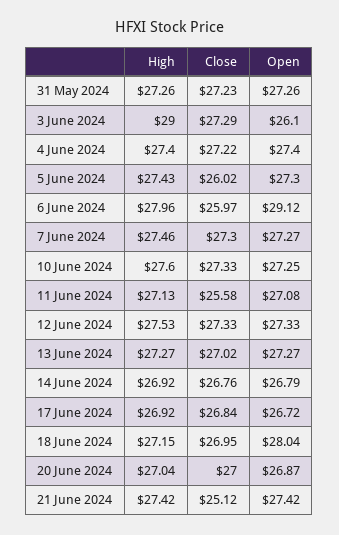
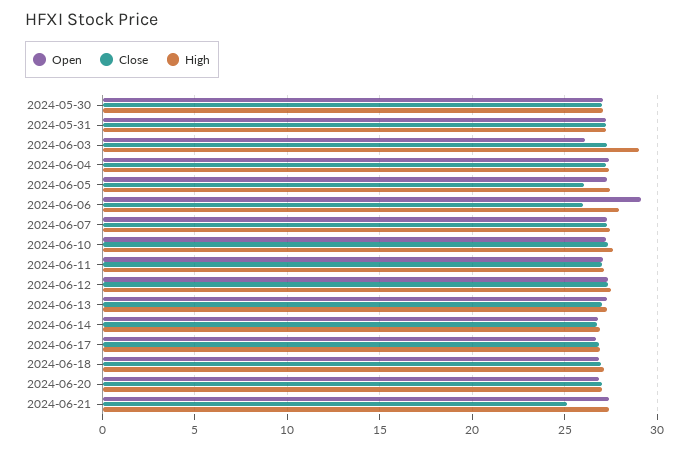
  {
    "High": {
      "31 May 2024": 27.26,
      "3 June 2024": 29,
      "4 June 2024": 27.4,
      "5 June 2024": 27.43,
      "6 June 2024": 27.96,
      "7 June 2024": 27.46,
      "10 June 2024": 27.6,
      "11 June 2024": 27.13,
      "12 June 2024": 27.53,
      "13 June 2024": 27.27,
      "14 June 2024": 26.92,
      "17 June 2024": 26.92,
      "18 June 2024": 27.15,
      "20 June 2024": 27.04,
-     "21 June 2024": 27.42
+     "21 June 2024": 27.42,
+     "2024-05-30": 27
    },
    "Close": {
      "31 May 2024": 27.23,
      "3 June 2024": 27.29,
      "4 June 2024": 27.22,
      "5 June 2024": 26.02,
      "6 June 2024": 25.97,
      "7 June 2024": 27.3,
      "10 June 2024": 27.33,
-     "11 June 2024": 25.58,
+     "11 June 2024": 27,
      "12 June 2024": 27.33,
      "13 June 2024": 27.02,
      "14 June 2024": 26.76,
      "17 June 2024": 26.84,
      "18 June 2024": 26.95,
      "20 June 2024": 27,
-     "21 June 2024": 25.12
+     "21 June 2024": 25.12,
+     "2024-05-30": 27
    },
    "Open": {
      "31 May 2024": 27.26,
      "3 June 2024": 26.1,
      "4 June 2024": 27.4,
      "5 June 2024": 27.3,
      "6 June 2024": 29.12,
      "7 June 2024": 27.27,
      "10 June 2024": 27.25,
      "11 June 2024": 27.08,
      "12 June 2024": 27.33,
      "13 June 2024": 27.27,
      "14 June 2024": 26.79,
      "17 June 2024": 26.72,
-     "18 June 2024": 28.04,
+     "18 June 2024": 27,
      "20 June 2024": 26.87,
-     "21 June 2024": 27.42
+     "21 June 2024": 27.42,
+     "2024-05-30": 27
    }
  }

